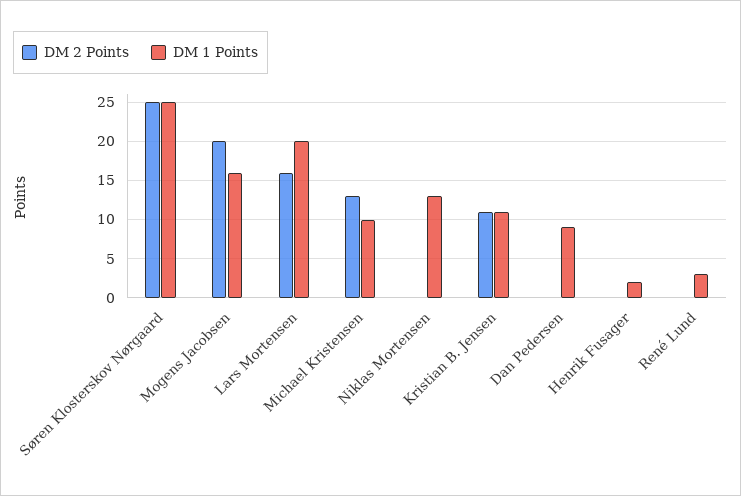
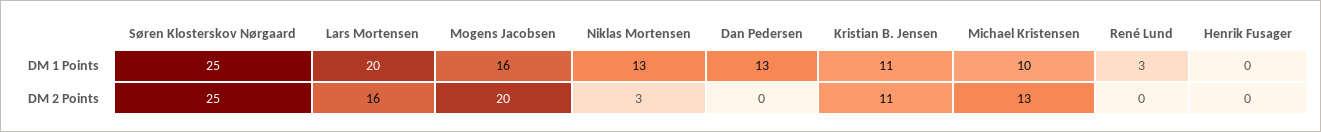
  {
    "DM 2 Points": {
      "Søren Klosterskov Nørgaard": 25,
      "Mogens Jacobsen": 20,
      "Lars Mortensen": 16,
      "Michael Kristensen": 13,
-     "Niklas Mortensen": 0,
+     "Niklas Mortensen": 3,
      "Kristian B. Jensen": 11,
      "Dan Pedersen": 0,
      "Henrik Fusager": 0,
      "René Lund": 0
    },
    "DM 1 Points": {
      "Søren Klosterskov Nørgaard": 25,
      "Mogens Jacobsen": 16,
      "Lars Mortensen": 20,
      "Michael Kristensen": 10,
      "Niklas Mortensen": 13,
      "Kristian B. Jensen": 11,
-     "Dan Pedersen": 9,
+     "Dan Pedersen": 13,
-     "Henrik Fusager": 2,
+     "Henrik Fusager": 0,
      "René Lund": 3
    }
  }

